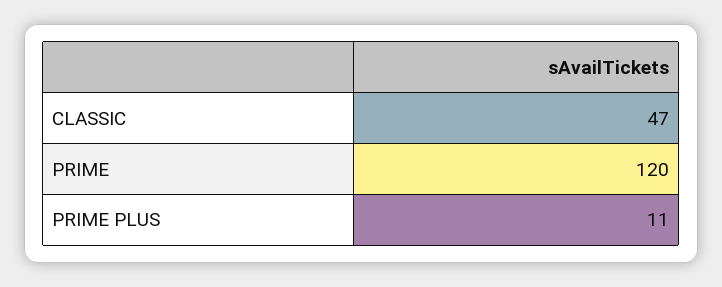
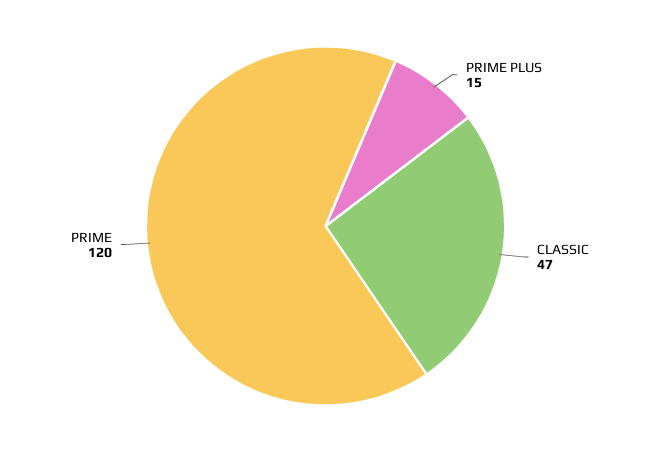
  {
    "CLASSIC": 47,
    "PRIME": 120,
-   "PRIME PLUS": 11
+   "PRIME PLUS": 15
  }

